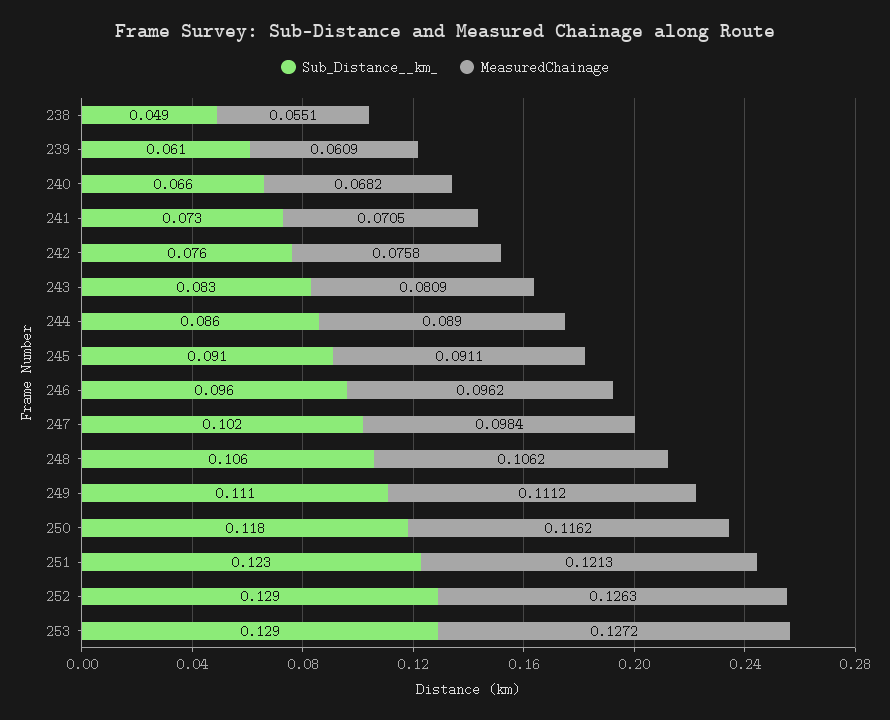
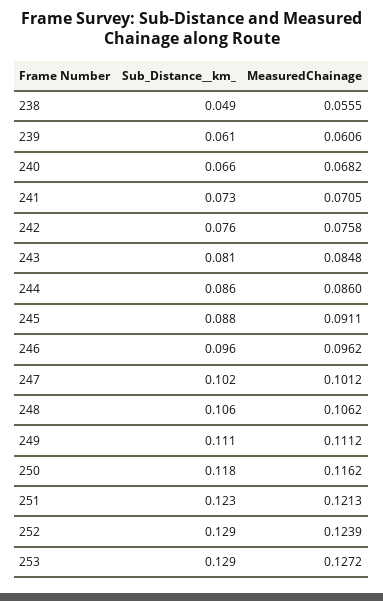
  {
    "Sub_Distance__km_": {
      "238": 0.049,
      "239": 0.061,
      "240": 0.066,
      "241": 0.073,
      "242": 0.076,
-     "243": 0.083,
+     "243": 0.081,
      "244": 0.086,
-     "245": 0.091,
+     "245": 0.088,
      "246": 0.096,
      "247": 0.102,
      "248": 0.106,
      "249": 0.111,
      "250": 0.118,
      "251": 0.123,
      "252": 0.129,
      "253": 0.129
    },
    "MeasuredChainage": {
-     "238": 0.0551,
+     "238": 0.0555,
-     "239": 0.0609,
+     "239": 0.0606,
      "240": 0.0682,
      "241": 0.0705,
      "242": 0.0758,
-     "243": 0.0809,
+     "243": 0.0848,
-     "244": 0.089,
+     "244": 0.086,
      "245": 0.0911,
      "246": 0.0962,
-     "247": 0.0984,
+     "247": 0.1012,
      "248": 0.1062,
      "249": 0.1112,
      "250": 0.1162,
      "251": 0.1213,
-     "252": 0.1263,
+     "252": 0.1239,
      "253": 0.1272
    }
  }

